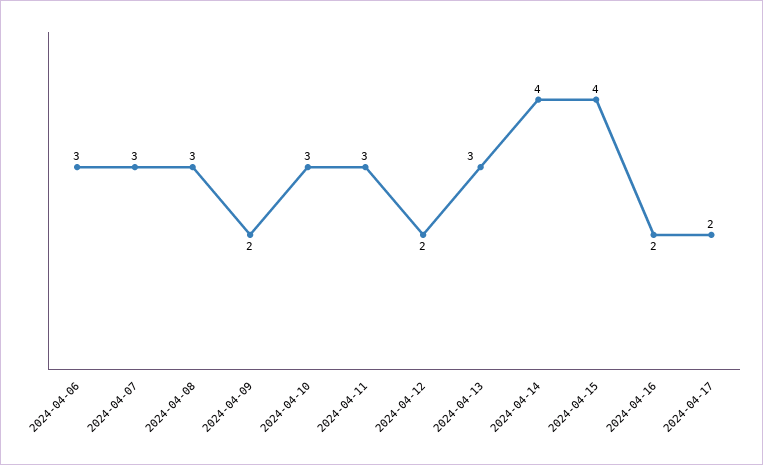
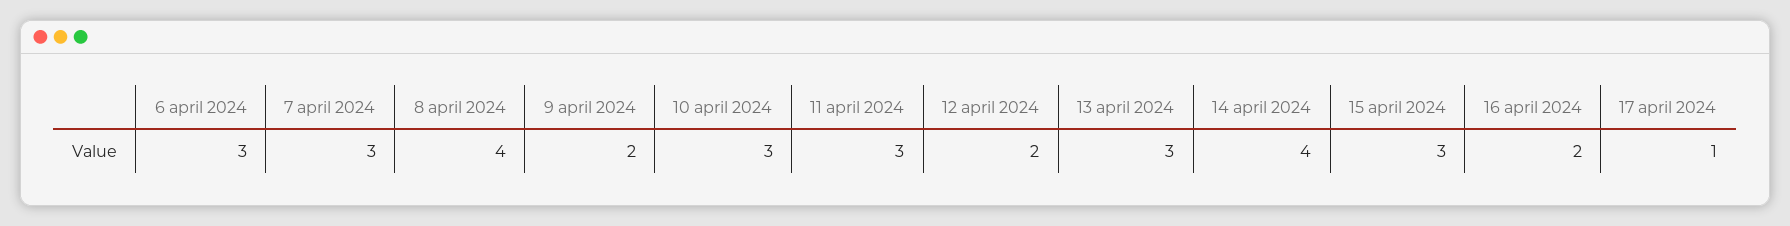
  {
    "2024-04-06": 3,
    "2024-04-07": 3,
-   "2024-04-08": 3,
+   "2024-04-08": 4,
    "2024-04-09": 2,
    "2024-04-10": 3,
    "2024-04-11": 3,
    "2024-04-12": 2,
    "2024-04-13": 3,
    "2024-04-14": 4,
-   "2024-04-15": 4,
+   "2024-04-15": 3,
    "2024-04-16": 2,
-   "2024-04-17": 2
+   "2024-04-17": 1
  }

